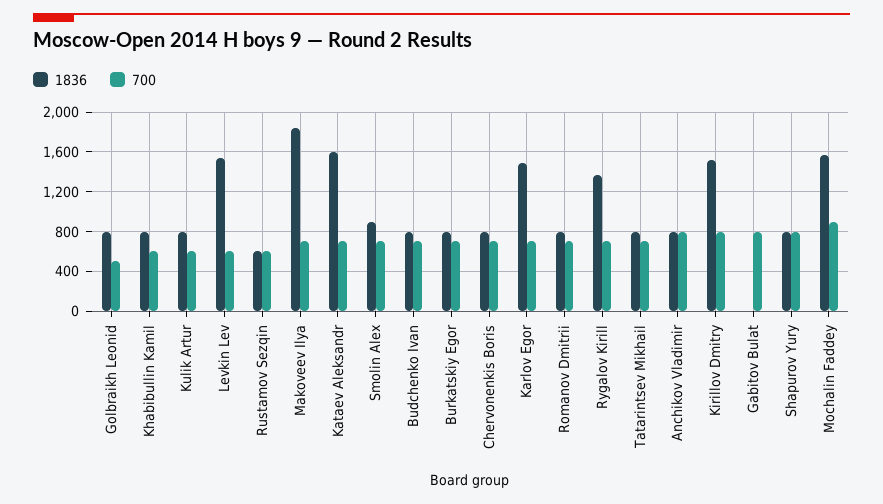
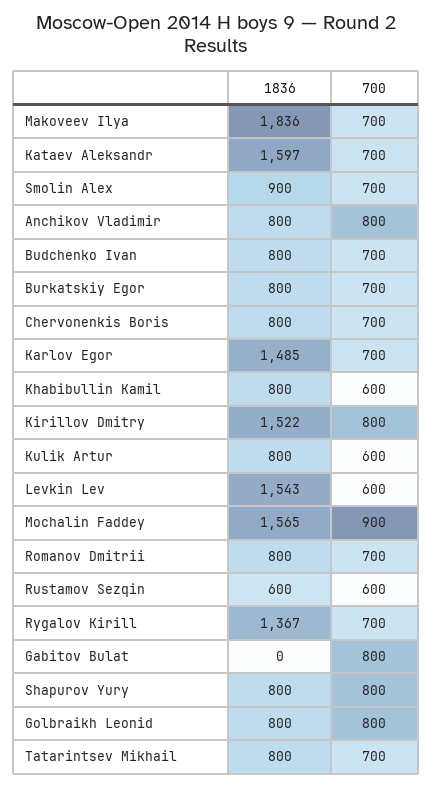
  {
    "1836": {
      "Golbraikh Leonid": 800,
      "Khabibullin Kamil": 800,
      "Kulik Artur": 800,
      "Levkin Lev": 1543,
      "Rustamov Sezqin": 600,
      "Makoveev Ilya": 1836,
      "Kataev Aleksandr": 1597,
      "Smolin Alex": 900,
      "Budchenko Ivan": 800,
      "Burkatskiy Egor": 800,
      "Chervonenkis Boris": 800,
      "Karlov Egor": 1485,
      "Romanov Dmitrii": 800,
      "Rygalov Kirill": 1367,
      "Tatarintsev Mikhail": 800,
      "Anchikov Vladimir": 800,
      "Kirillov Dmitry": 1522,
      "Gabitov Bulat": 0,
      "Shapurov Yury": 800,
      "Mochalin Faddey": 1565
    },
    "700": {
-     "Golbraikh Leonid": 500,
+     "Golbraikh Leonid": 800,
      "Khabibullin Kamil": 600,
      "Kulik Artur": 600,
      "Levkin Lev": 600,
      "Rustamov Sezqin": 600,
      "Makoveev Ilya": 700,
      "Kataev Aleksandr": 700,
      "Smolin Alex": 700,
      "Budchenko Ivan": 700,
      "Burkatskiy Egor": 700,
      "Chervonenkis Boris": 700,
      "Karlov Egor": 700,
      "Romanov Dmitrii": 700,
      "Rygalov Kirill": 700,
      "Tatarintsev Mikhail": 700,
      "Anchikov Vladimir": 800,
      "Kirillov Dmitry": 800,
      "Gabitov Bulat": 800,
      "Shapurov Yury": 800,
      "Mochalin Faddey": 900
    }
  }

